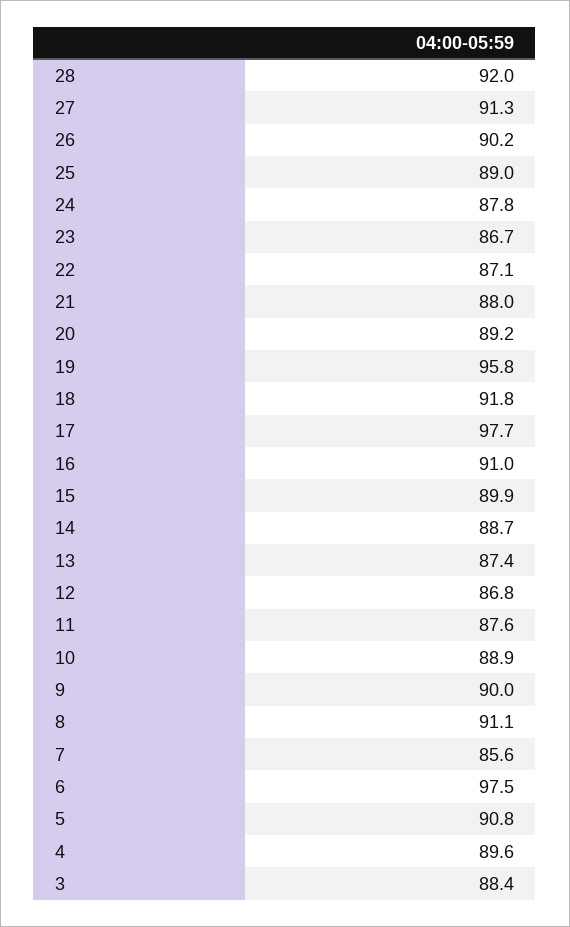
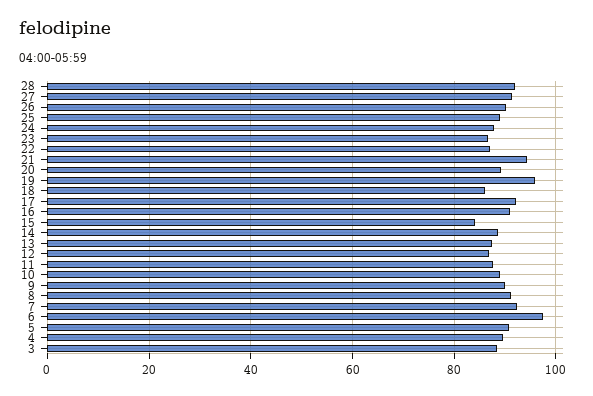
  {
    "28": 92,
    "27": 91.3,
    "26": 90.2,
    "25": 89,
    "24": 87.8,
    "23": 86.7,
    "22": 87.1,
-   "21": 88,
+   "21": 94,
    "20": 89.2,
    "19": 95.8,
-   "18": 91.8,
+   "18": 86,
-   "17": 97.7,
+   "17": 92,
    "16": 91,
-   "15": 89.9,
+   "15": 84,
    "14": 88.7,
    "13": 87.4,
    "12": 86.8,
    "11": 87.6,
    "10": 88.9,
    "9": 90,
    "8": 91.1,
-   "7": 85.6,
+   "7": 92,
    "6": 97.5,
    "5": 90.8,
    "4": 89.6,
    "3": 88.4
  }

